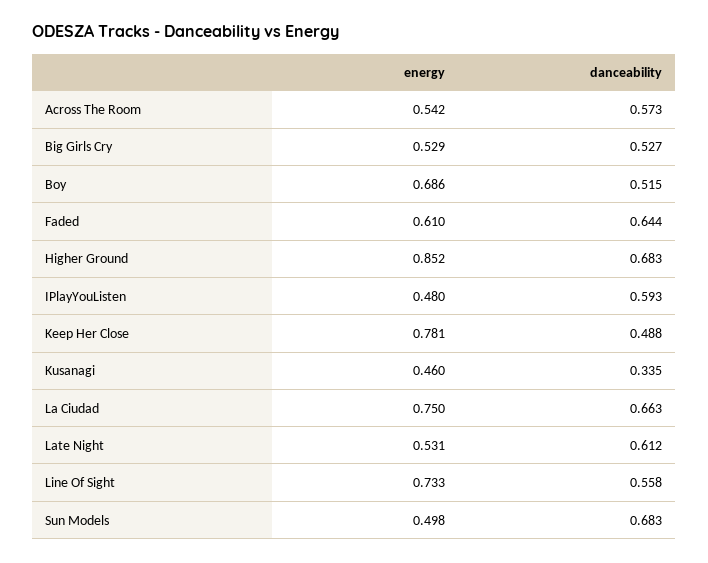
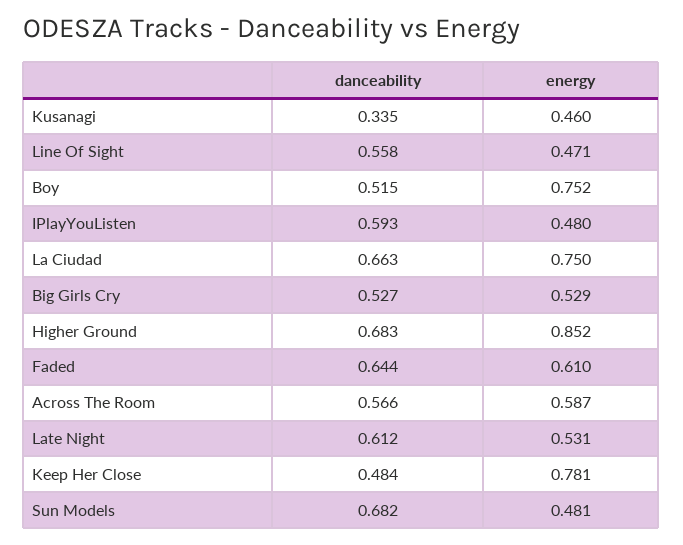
  {
    "energy": {
-     "Across The Room": 0.542,
+     "Across The Room": 0.587,
      "Big Girls Cry": 0.529,
-     "Boy": 0.686,
+     "Boy": 0.752,
      "Faded": 0.61,
      "Higher Ground": 0.852,
      "IPlayYouListen": 0.48,
      "Keep Her Close": 0.781,
      "Kusanagi": 0.46,
      "La Ciudad": 0.75,
      "Late Night": 0.531,
-     "Line Of Sight": 0.733,
+     "Line Of Sight": 0.471,
-     "Sun Models": 0.498
+     "Sun Models": 0.481
    },
    "danceability": {
-     "Across The Room": 0.573,
+     "Across The Room": 0.566,
      "Big Girls Cry": 0.527,
      "Boy": 0.515,
      "Faded": 0.644,
      "Higher Ground": 0.683,
      "IPlayYouListen": 0.593,
-     "Keep Her Close": 0.488,
+     "Keep Her Close": 0.484,
      "Kusanagi": 0.335,
      "La Ciudad": 0.663,
      "Late Night": 0.612,
      "Line Of Sight": 0.558,
-     "Sun Models": 0.683
+     "Sun Models": 0.682
    }
  }

